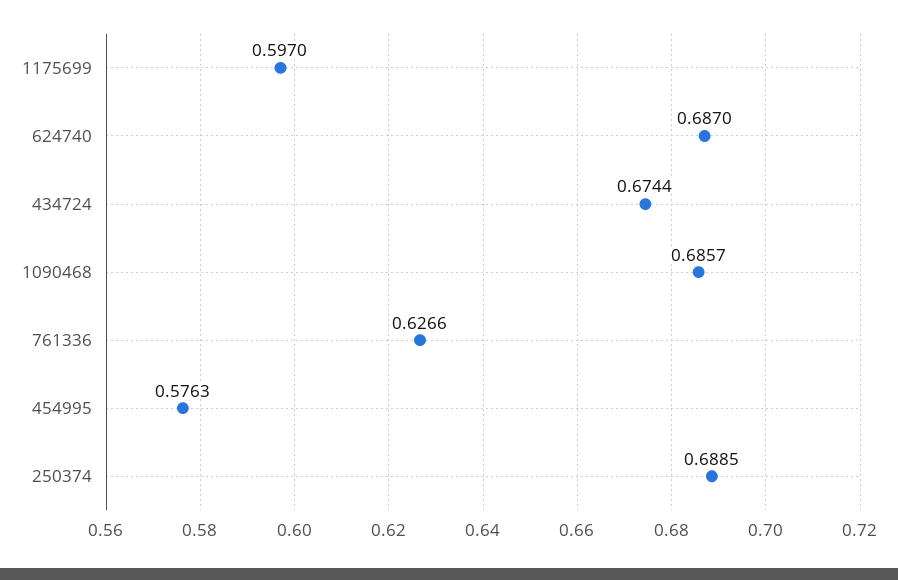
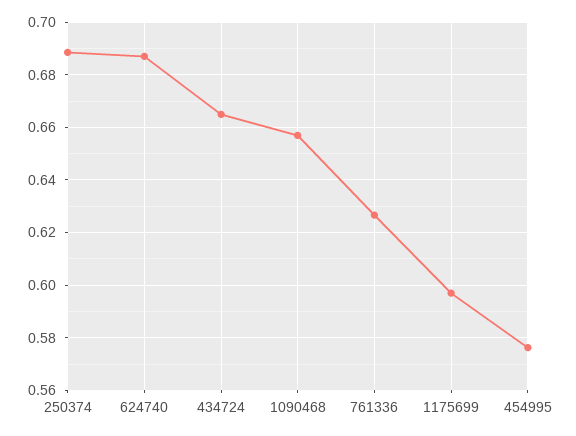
  {
    "1175699": 0.597,
    "624740": 0.687,
-   "434724": 0.6744,
+   "434724": 0.665,
-   "1090468": 0.6857,
+   "1090468": 0.6575,
    "761336": 0.6266,
    "454995": 0.5763,
    "250374": 0.6885
  }

